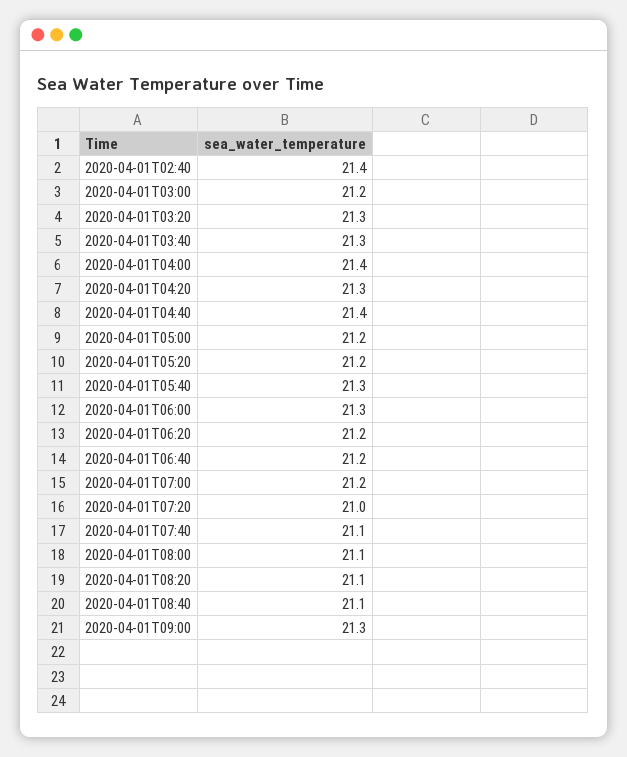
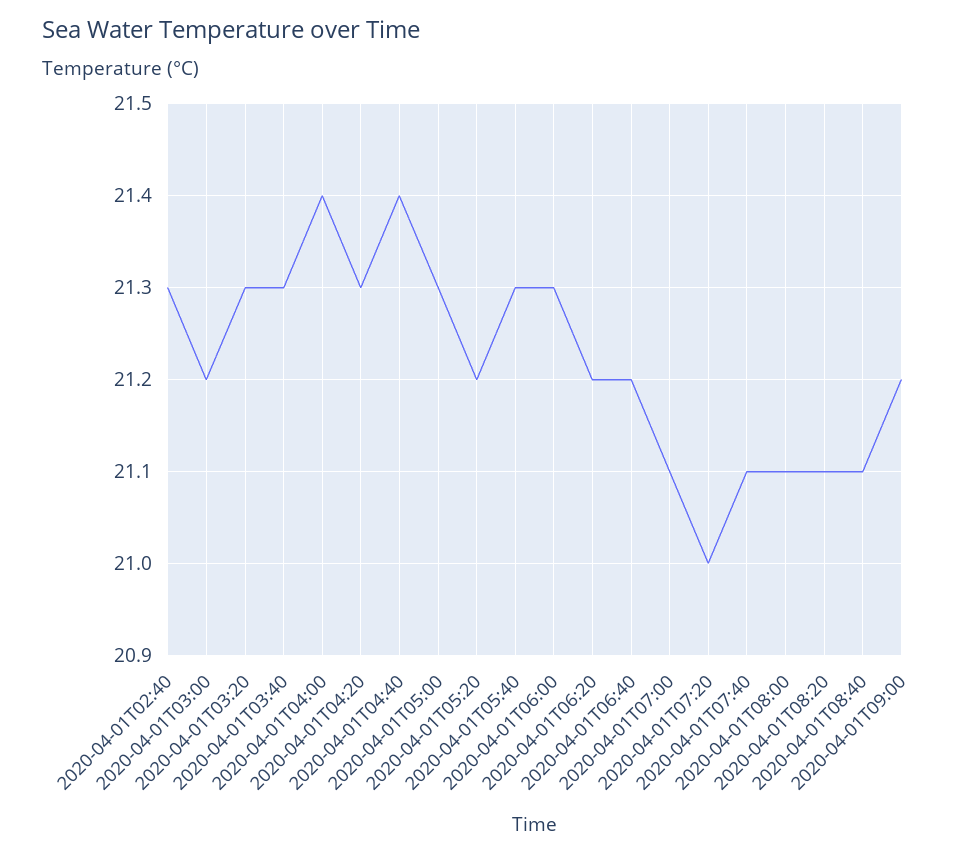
  {
-   "2020-04-01T02:40": 21.4,
+   "2020-04-01T02:40": 21.3,
    "2020-04-01T03:00": 21.2,
    "2020-04-01T03:20": 21.3,
    "2020-04-01T03:40": 21.3,
    "2020-04-01T04:00": 21.4,
    "2020-04-01T04:20": 21.3,
    "2020-04-01T04:40": 21.4,
-   "2020-04-01T05:00": 21.2,
+   "2020-04-01T05:00": 21.3,
    "2020-04-01T05:20": 21.2,
    "2020-04-01T05:40": 21.3,
    "2020-04-01T06:00": 21.3,
    "2020-04-01T06:20": 21.2,
    "2020-04-01T06:40": 21.2,
-   "2020-04-01T07:00": 21.2,
+   "2020-04-01T07:00": 21.1,
    "2020-04-01T07:20": 21,
    "2020-04-01T07:40": 21.1,
    "2020-04-01T08:00": 21.1,
    "2020-04-01T08:20": 21.1,
    "2020-04-01T08:40": 21.1,
-   "2020-04-01T09:00": 21.3
+   "2020-04-01T09:00": 21.2
  }

